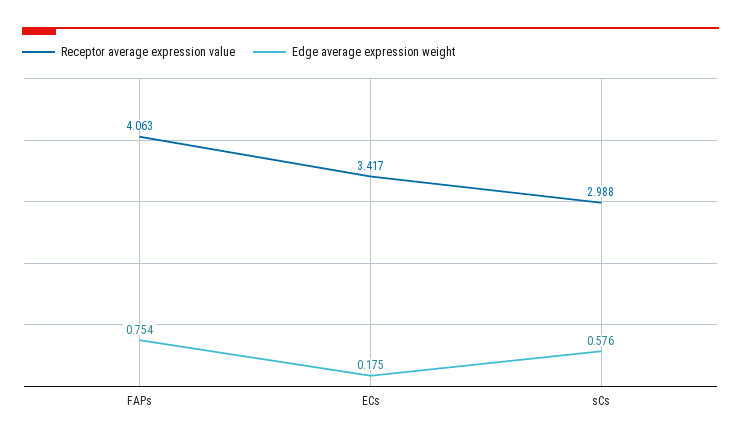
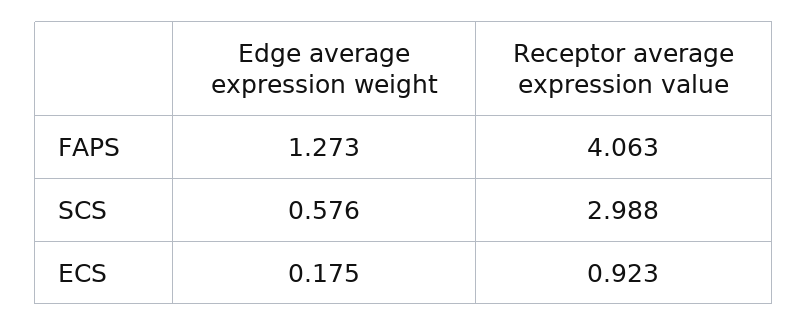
  {
    "Receptor average expression value": {
      "FAPs": 4.063,
-     "ECs": 3.417,
+     "ECs": 0.923,
      "sCs": 2.988
    },
    "Edge average expression weight": {
-     "FAPs": 0.754,
+     "FAPs": 1.273,
      "ECs": 0.175,
      "sCs": 0.576
    }
  }

